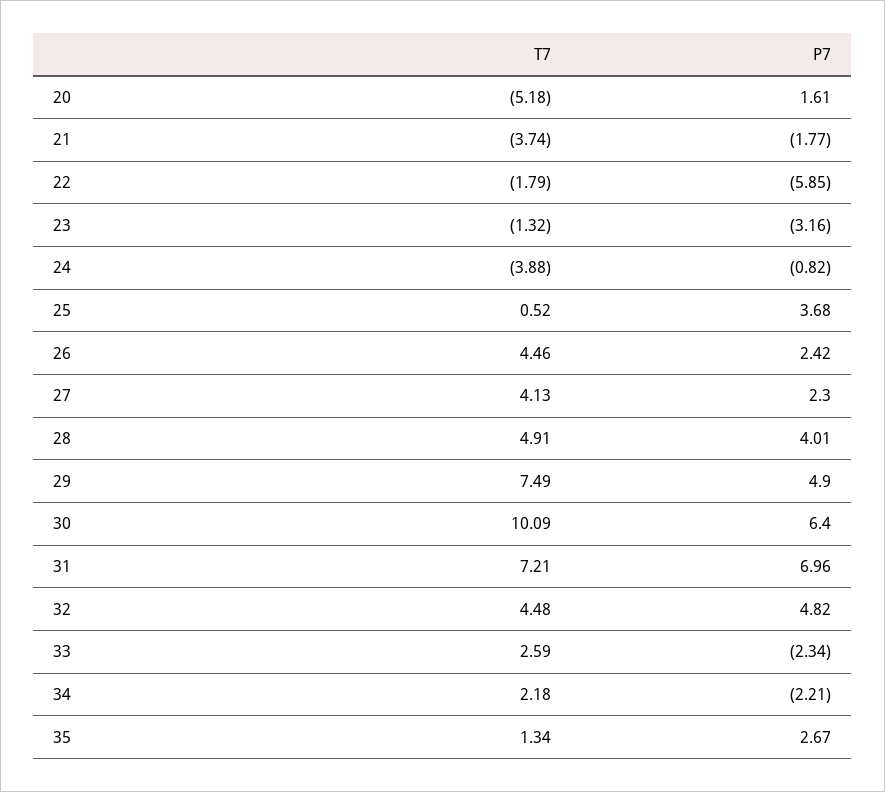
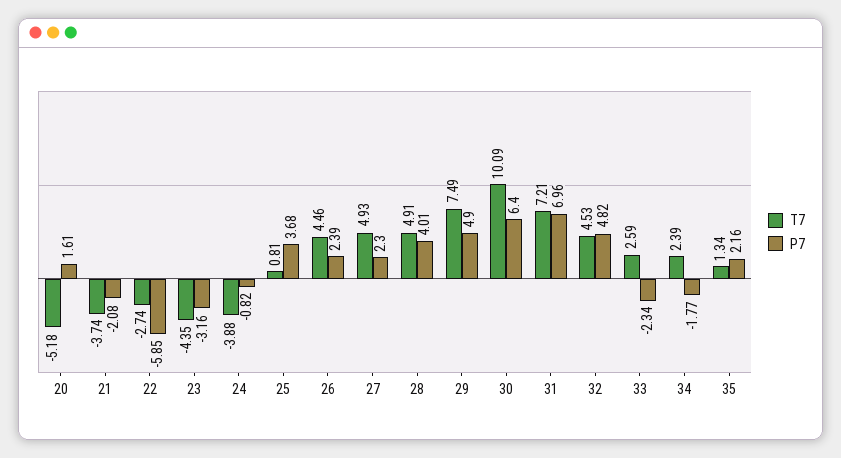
  {
    "T7": {
      "20": -5.18,
      "21": -3.74,
-     "22": -1.79,
+     "22": -2.74,
-     "23": -1.32,
+     "23": -4.35,
      "24": -3.88,
-     "25": 0.52,
+     "25": 0.81,
      "26": 4.46,
-     "27": 4.13,
+     "27": 4.93,
      "28": 4.91,
      "29": 7.49,
      "30": 10.09,
      "31": 7.21,
-     "32": 4.48,
+     "32": 4.53,
      "33": 2.59,
-     "34": 2.18,
+     "34": 2.39,
      "35": 1.34
    },
    "P7": {
      "20": 1.61,
-     "21": -1.77,
+     "21": -2.08,
      "22": -5.85,
      "23": -3.16,
      "24": -0.82,
      "25": 3.68,
-     "26": 2.42,
+     "26": 2.39,
      "27": 2.3,
      "28": 4.01,
      "29": 4.9,
      "30": 6.4,
      "31": 6.96,
      "32": 4.82,
      "33": -2.34,
-     "34": -2.21,
+     "34": -1.77,
-     "35": 2.67
+     "35": 2.16
    }
  }

